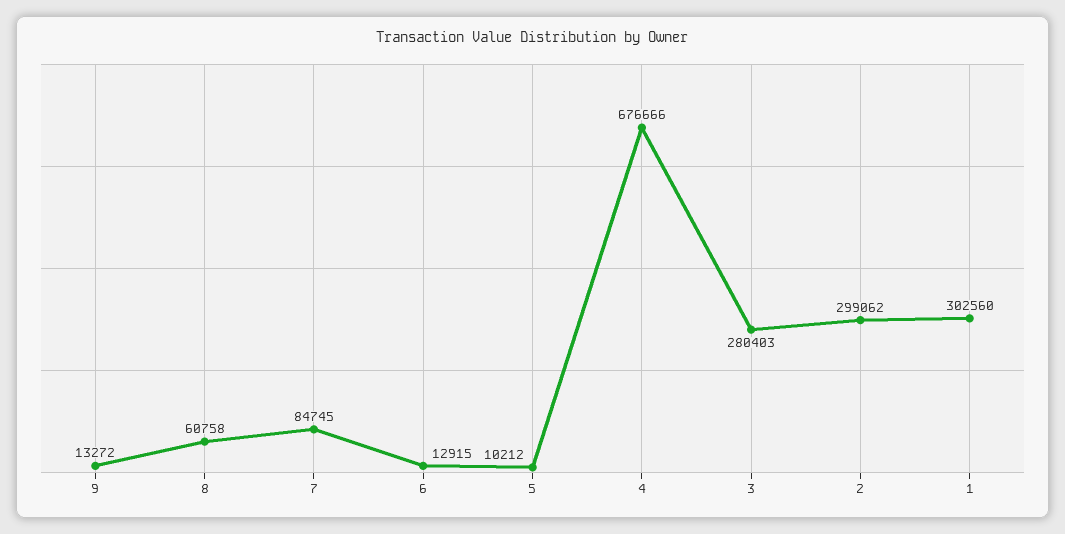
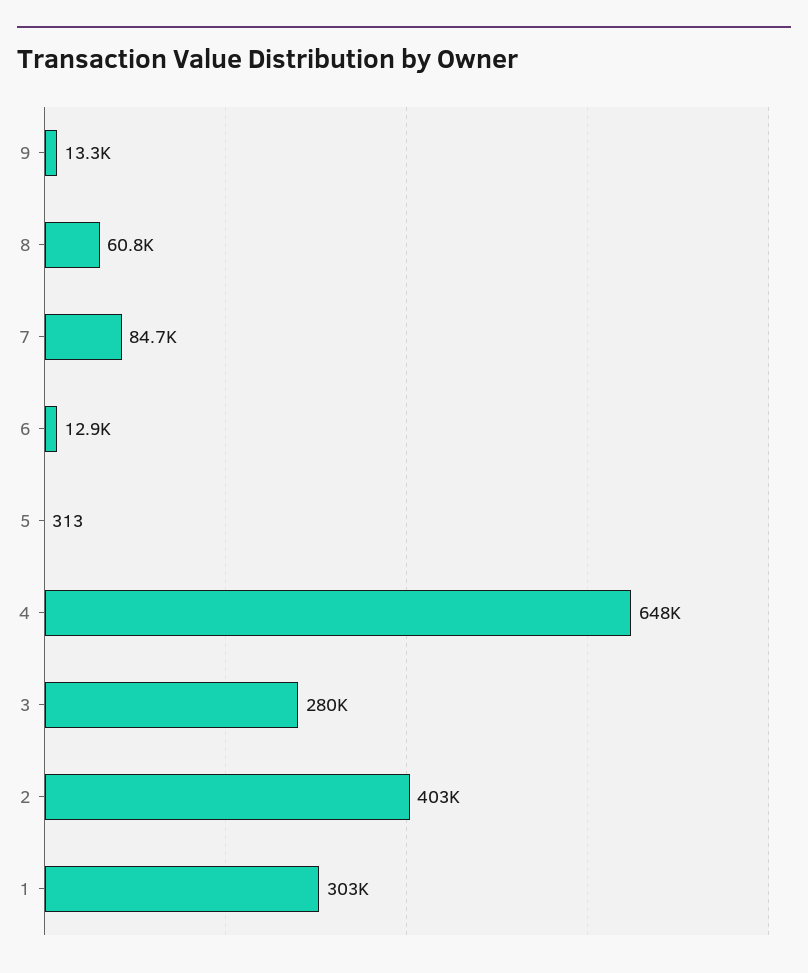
  {
    "9": 13272,
    "8": 60758,
    "7": 84745,
    "6": 12915,
-   "5": 10212,
+   "5": 313,
-   "4": 676666,
+   "4": 648000,
    "3": 280403,
-   "2": 299062,
+   "2": 403000,
    "1": 302560
  }

